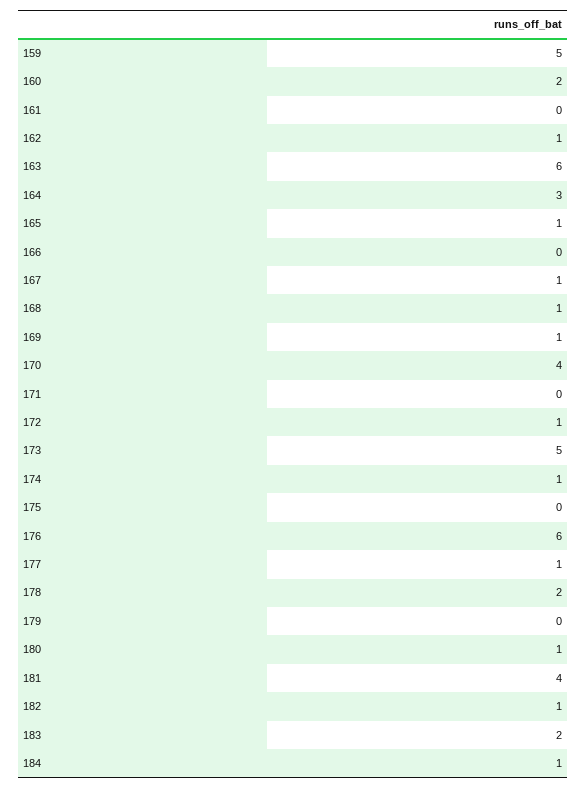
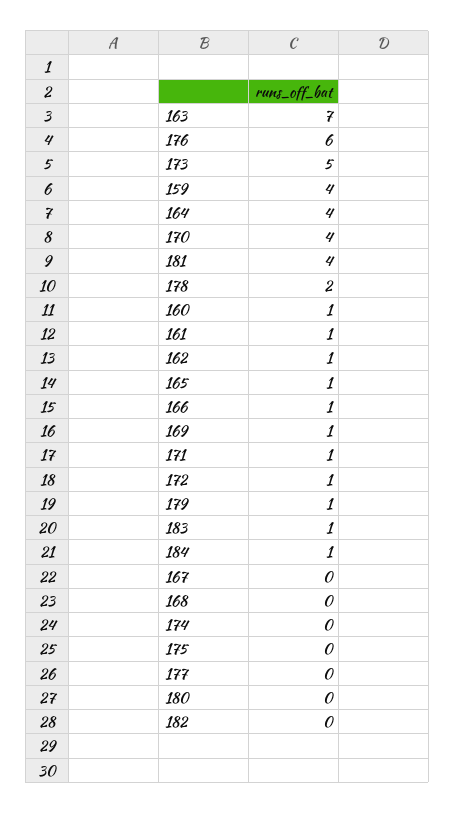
  {
-   "159": 5,
+   "159": 4,
-   "160": 2,
+   "160": 1,
-   "161": 0,
+   "161": 1,
    "162": 1,
-   "163": 6,
+   "163": 7,
-   "164": 3,
+   "164": 4,
    "165": 1,
-   "166": 0,
+   "166": 1,
-   "167": 1,
+   "167": 0,
-   "168": 1,
+   "168": 0,
    "169": 1,
    "170": 4,
-   "171": 0,
+   "171": 1,
    "172": 1,
    "173": 5,
-   "174": 1,
+   "174": 0,
    "175": 0,
    "176": 6,
-   "177": 1,
+   "177": 0,
    "178": 2,
-   "179": 0,
+   "179": 1,
-   "180": 1,
+   "180": 0,
    "181": 4,
-   "182": 1,
+   "182": 0,
-   "183": 2,
+   "183": 1,
    "184": 1
  }

